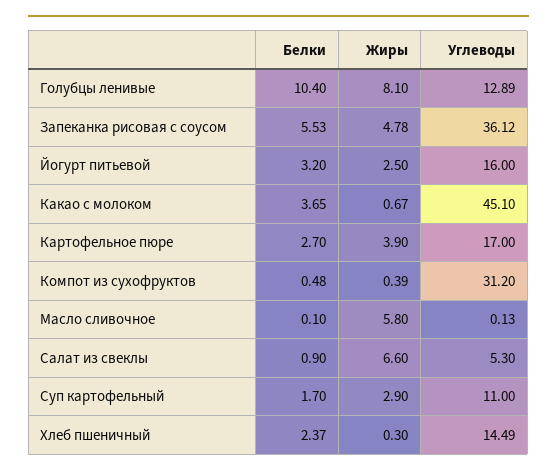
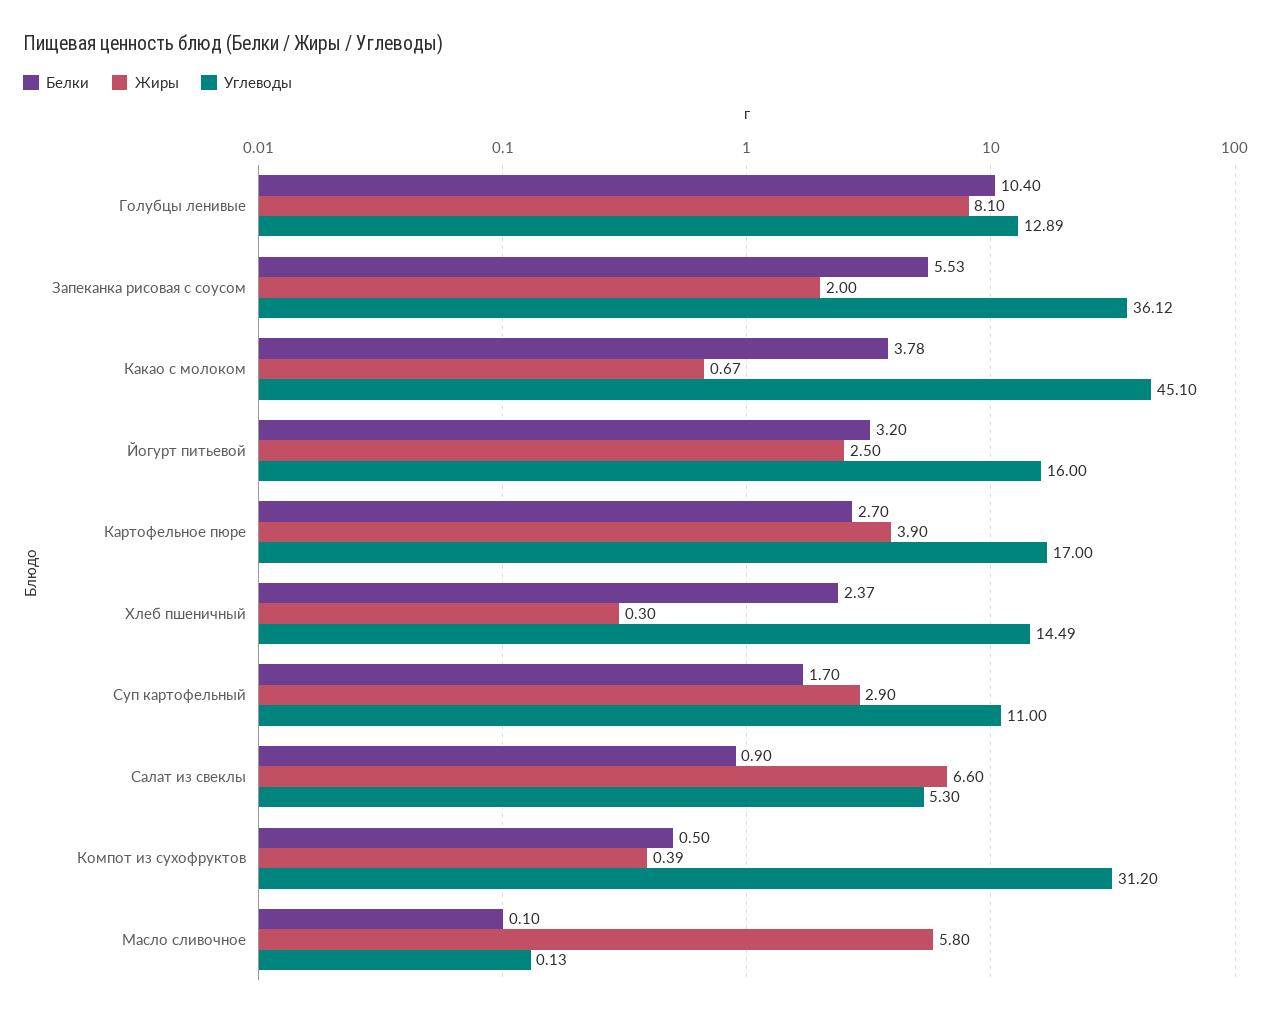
  {
    "Белки": {
      "Голубцы ленивые": 10.4,
      "Запеканка рисовая с соусом": 5.53,
      "Йогурт питьевой": 3.2,
-     "Какао с молоком": 3.65,
+     "Какао с молоком": 3.78,
      "Картофельное пюре": 2.7,
-     "Компот из сухофруктов": 0.48,
+     "Компот из сухофруктов": 0.5,
      "Масло сливочное": 0.1,
      "Салат из свеклы": 0.9,
      "Суп картофельный": 1.7,
      "Хлеб пшеничный": 2.37
    },
    "Жиры": {
      "Голубцы ленивые": 8.1,
-     "Запеканка рисовая с соусом": 4.78,
+     "Запеканка рисовая с соусом": 2,
      "Йогурт питьевой": 2.5,
      "Какао с молоком": 0.67,
      "Картофельное пюре": 3.9,
      "Компот из сухофруктов": 0.39,
      "Масло сливочное": 5.8,
      "Салат из свеклы": 6.6,
      "Суп картофельный": 2.9,
      "Хлеб пшеничный": 0.3
    },
    "Углеводы": {
      "Голубцы ленивые": 12.89,
      "Запеканка рисовая с соусом": 36.12,
      "Йогурт питьевой": 16,
      "Какао с молоком": 45.1,
      "Картофельное пюре": 17,
      "Компот из сухофруктов": 31.2,
      "Масло сливочное": 0.13,
      "Салат из свеклы": 5.3,
      "Суп картофельный": 11,
      "Хлеб пшеничный": 14.49
    }
  }

